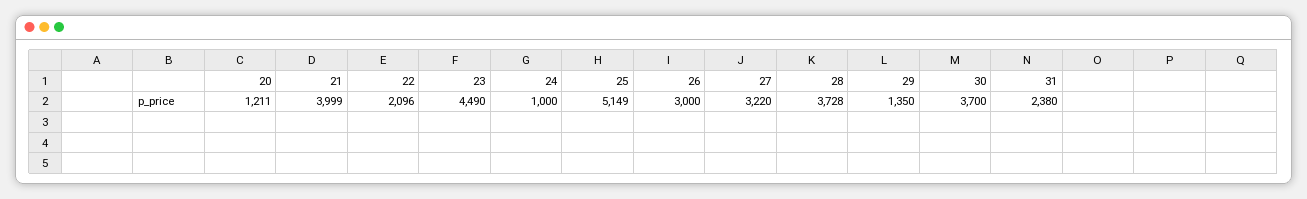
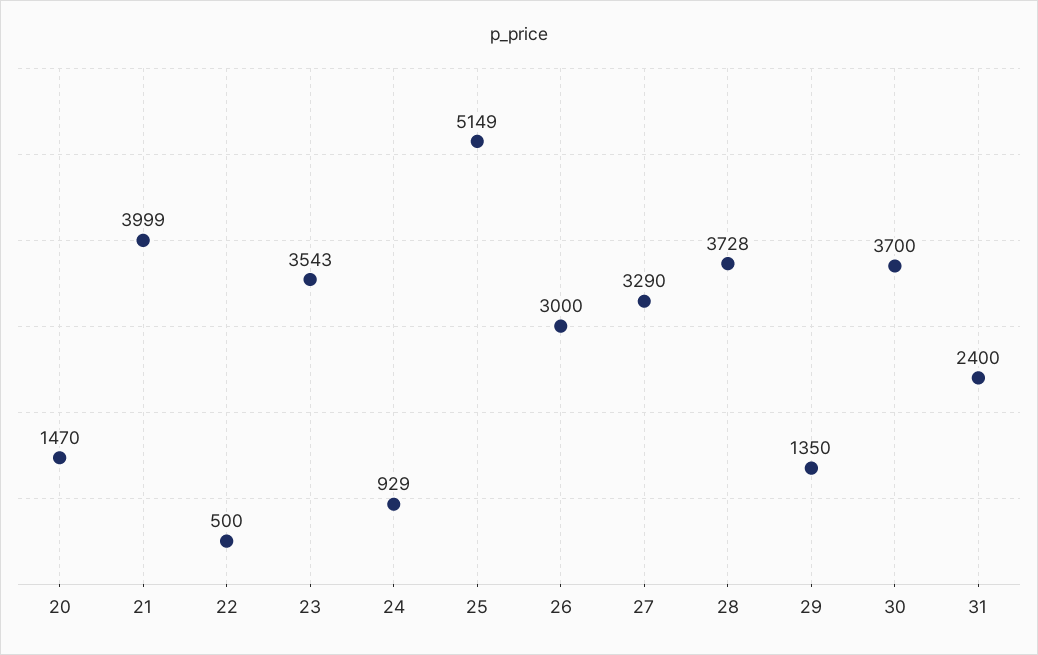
  {
-   "20": 1211,
+   "20": 1470,
    "21": 3999,
-   "22": 2096,
+   "22": 500,
-   "23": 4490,
+   "23": 3543,
-   "24": 1000,
+   "24": 929,
    "25": 5149,
    "26": 3000,
-   "27": 3220,
+   "27": 3290,
    "28": 3728,
    "29": 1350,
    "30": 3700,
-   "31": 2380
+   "31": 2400
  }

